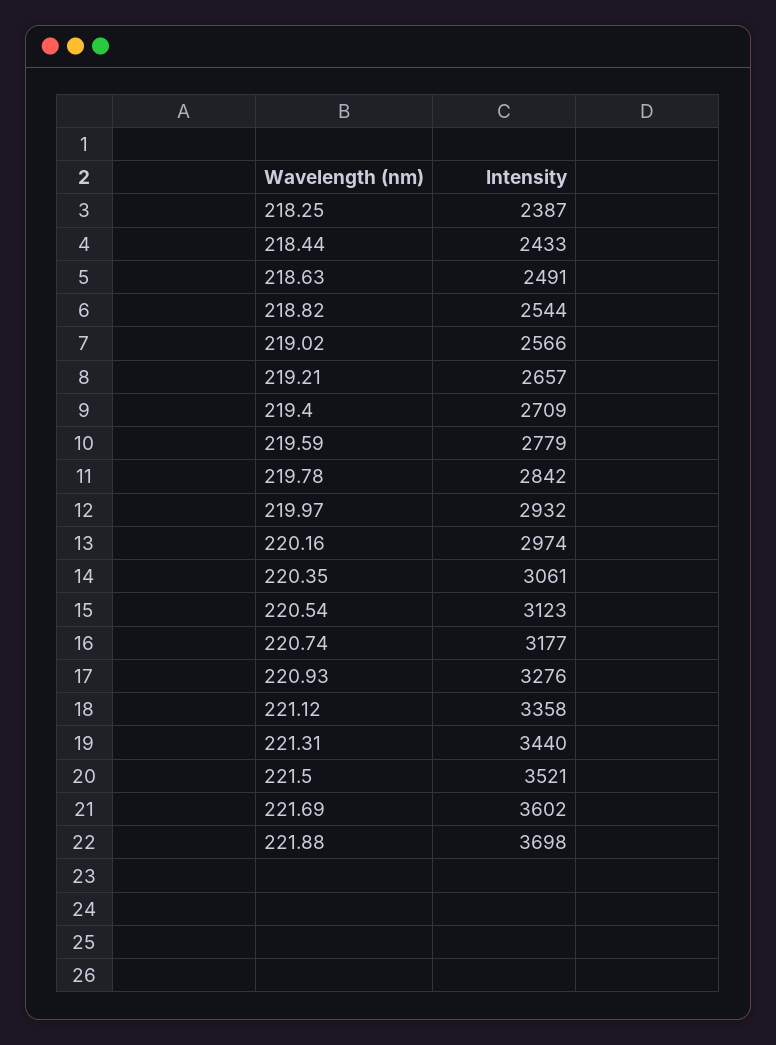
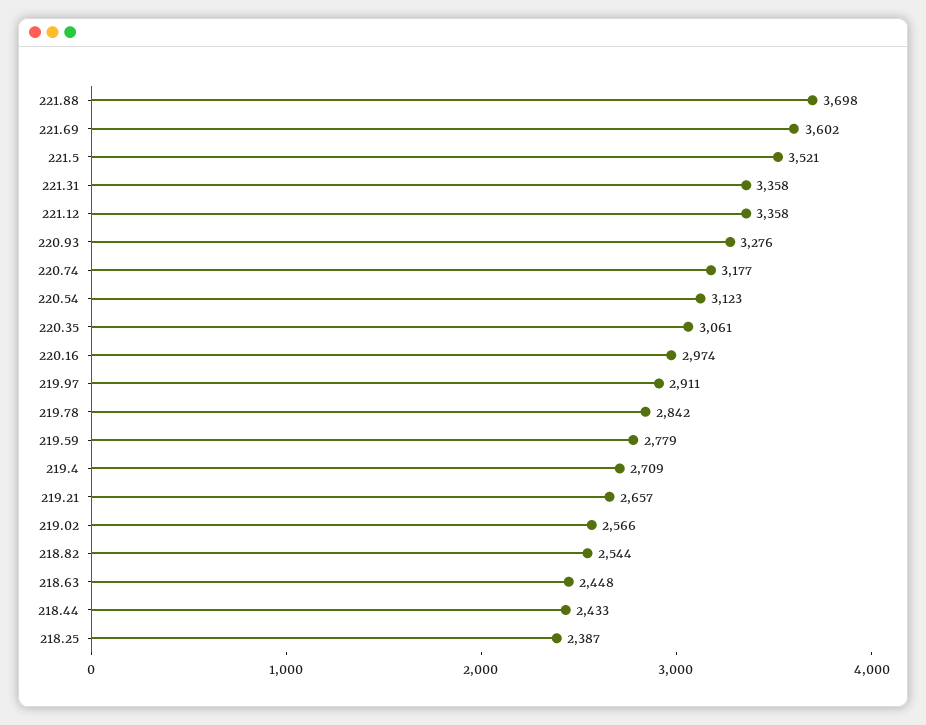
  {
    "218.25": 2387,
    "218.44": 2433,
-   "218.63": 2491,
+   "218.63": 2448,
    "218.82": 2544,
    "219.02": 2566,
    "219.21": 2657,
    "219.4": 2709,
    "219.59": 2779,
    "219.78": 2842,
-   "219.97": 2932,
+   "219.97": 2911,
    "220.16": 2974,
    "220.35": 3061,
    "220.54": 3123,
    "220.74": 3177,
    "220.93": 3276,
    "221.12": 3358,
-   "221.31": 3440,
+   "221.31": 3358,
    "221.5": 3521,
    "221.69": 3602,
    "221.88": 3698
  }

